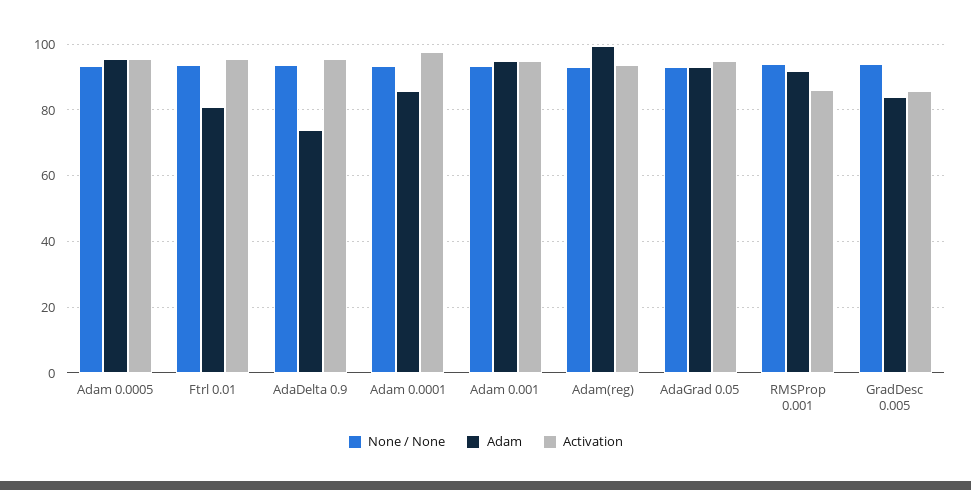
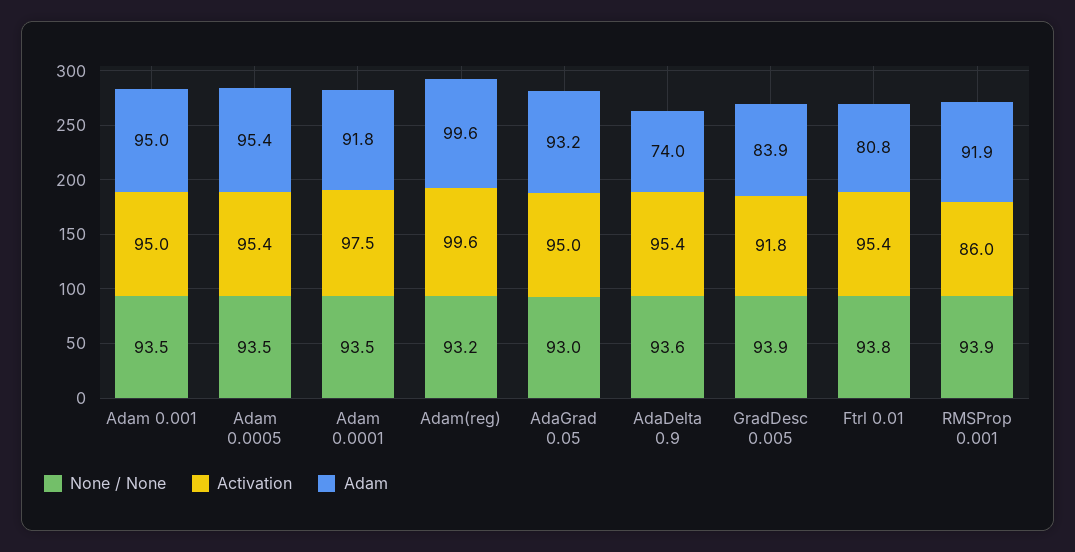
  {
    "None / None": {
      "Adam 0.0005": 93.5,
      "Ftrl 0.01": 93.8,
      "AdaDelta 0.9": 93.6,
      "Adam 0.0001": 93.5,
      "Adam 0.001": 93.5,
      "Adam(reg)": 93.2,
      "AdaGrad 0.05": 93,
      "RMSProp 0.001": 93.9,
      "GradDesc 0.005": 93.9
    },
    "Adam": {
      "Adam 0.0005": 95.4,
      "Ftrl 0.01": 80.8,
      "AdaDelta 0.9": 74,
-     "Adam 0.0001": 86,
+     "Adam 0.0001": 91.8,
      "Adam 0.001": 95,
      "Adam(reg)": 99.6,
      "AdaGrad 0.05": 93.2,
      "RMSProp 0.001": 91.9,
      "GradDesc 0.005": 83.9
    },
    "Activation": {
      "Adam 0.0005": 95.4,
      "Ftrl 0.01": 95.4,
      "AdaDelta 0.9": 95.4,
      "Adam 0.0001": 97.5,
      "Adam 0.001": 95,
-     "Adam(reg)": 94,
+     "Adam(reg)": 99.6,
      "AdaGrad 0.05": 95,
      "RMSProp 0.001": 86,
-     "GradDesc 0.005": 86
+     "GradDesc 0.005": 91.8
    }
  }

